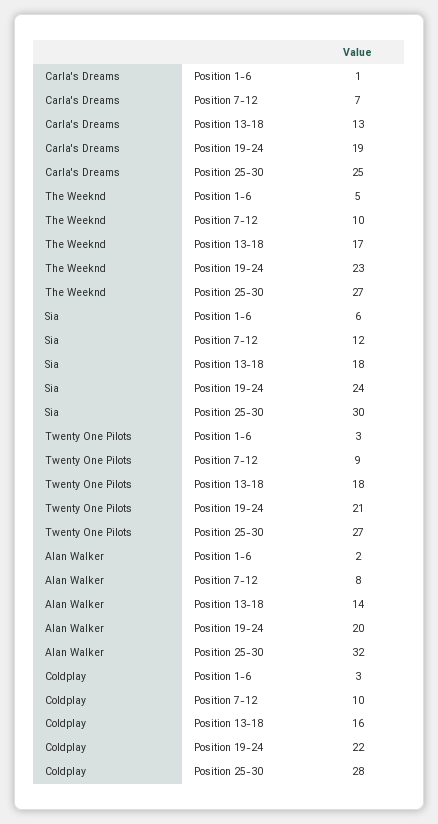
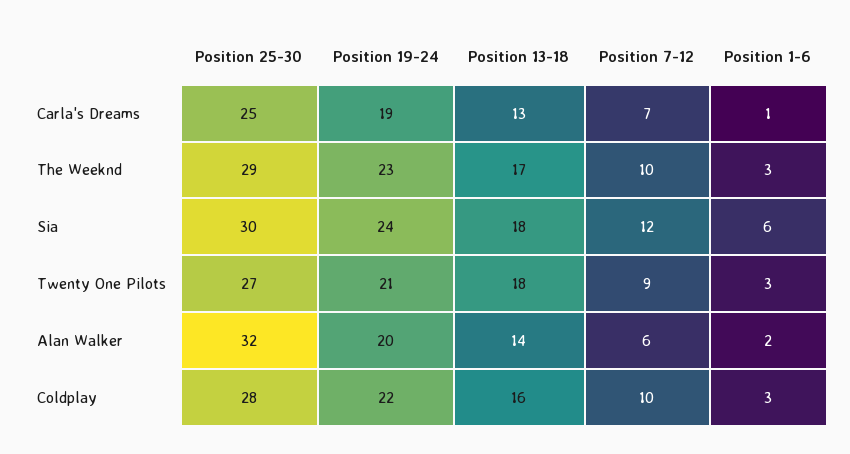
  {
    "Carla's Dreams": {
      "Position 1-6": 1,
      "Position 7-12": 7,
      "Position 13-18": 13,
      "Position 19-24": 19,
      "Position 25-30": 25
    },
    "The Weeknd": {
-     "Position 1-6": 5,
+     "Position 1-6": 3,
      "Position 7-12": 10,
      "Position 13-18": 17,
      "Position 19-24": 23,
-     "Position 25-30": 27
+     "Position 25-30": 29
    },
    "Sia": {
      "Position 1-6": 6,
      "Position 7-12": 12,
      "Position 13-18": 18,
      "Position 19-24": 24,
      "Position 25-30": 30
    },
    "Twenty One Pilots": {
      "Position 1-6": 3,
      "Position 7-12": 9,
      "Position 13-18": 18,
      "Position 19-24": 21,
      "Position 25-30": 27
    },
    "Alan Walker": {
      "Position 1-6": 2,
-     "Position 7-12": 8,
+     "Position 7-12": 6,
      "Position 13-18": 14,
      "Position 19-24": 20,
      "Position 25-30": 32
    },
    "Coldplay": {
      "Position 1-6": 3,
      "Position 7-12": 10,
      "Position 13-18": 16,
      "Position 19-24": 22,
      "Position 25-30": 28
    }
  }

